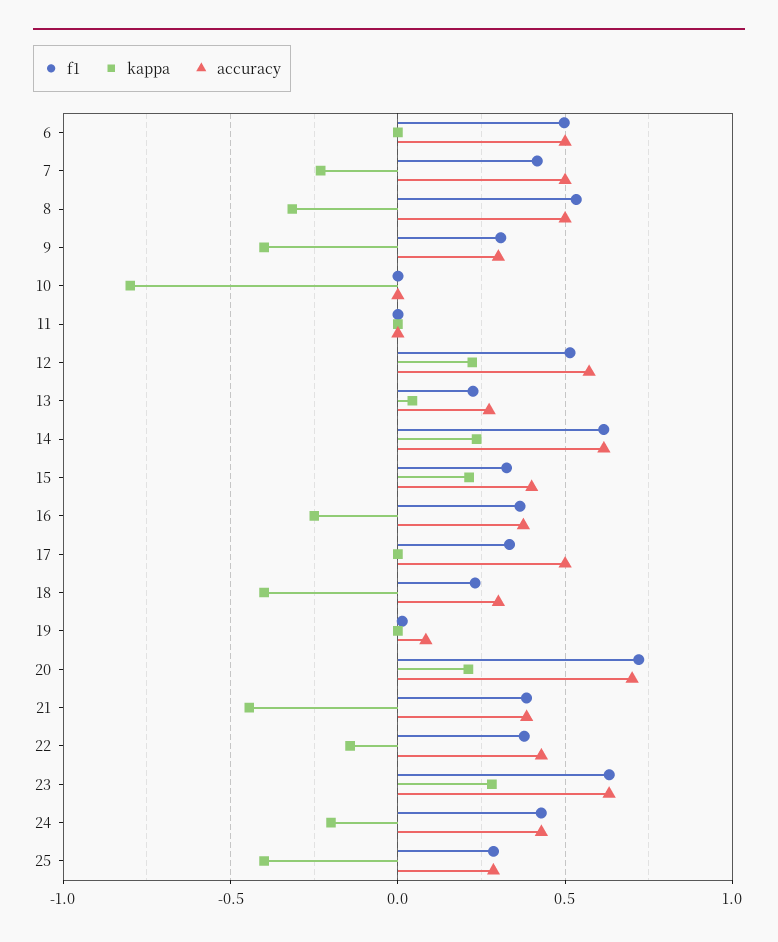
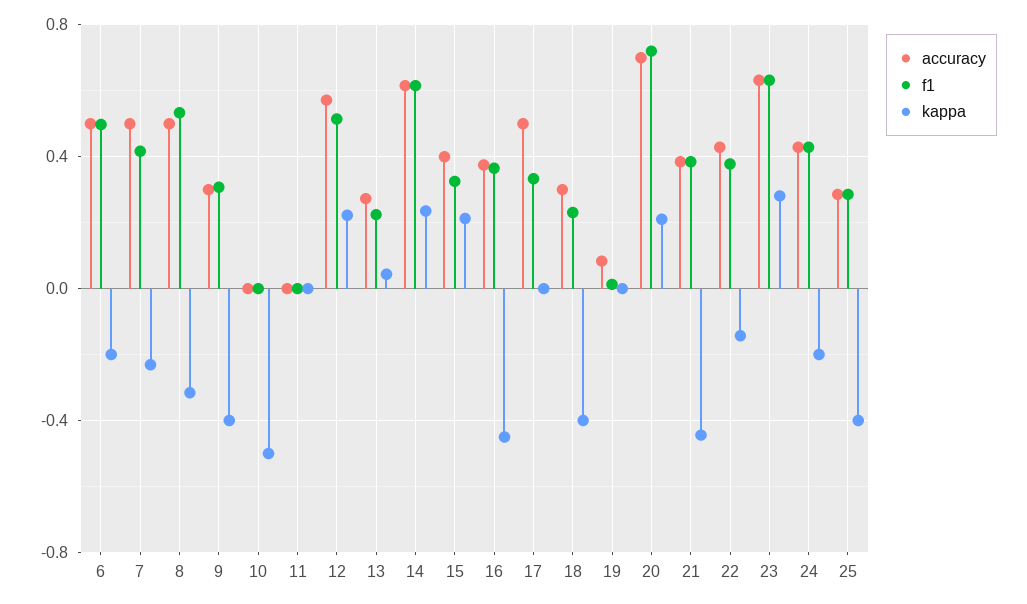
  {
    "f1": {
      "6": 0.5,
      "7": 0.4,
      "8": 0.55,
      "9": 0.3,
      "10": 0,
      "11": 0,
      "12": 0.5,
      "13": 0.2,
      "14": 0.6,
      "15": 0.35,
      "16": 0.35,
      "17": 0.35,
      "18": 0.25,
      "19": 0,
      "20": 0.7,
      "21": 0.4,
      "22": 0.4,
      "23": 0.65,
      "24": 0.45,
      "25": 0.3
    },
    "kappa": {
-     "6": 0,
+     "6": -0.2,
      "7": -0.25,
      "8": -0.3,
      "9": -0.4,
-     "10": -0.8,
+     "10": -0.5,
      "11": 0,
      "12": 0.2,
      "13": 0.05,
      "14": 0.25,
      "15": 0.2,
-     "16": -0.25,
+     "16": -0.45,
      "17": 0,
      "18": -0.4,
      "19": 0,
      "20": 0.2,
      "21": -0.45,
      "22": -0.15,
      "23": 0.3,
      "24": -0.2,
      "25": -0.4
    },
    "accuracy": {
      "6": 0.5,
      "7": 0.5,
      "8": 0.5,
      "9": 0.3,
      "10": 0,
      "11": 0,
      "12": 0.55,
      "13": 0.25,
      "14": 0.6,
      "15": 0.4,
      "16": 0.4,
      "17": 0.5,
      "18": 0.3,
      "19": 0.1,
      "20": 0.7,
      "21": 0.4,
      "22": 0.45,
      "23": 0.65,
      "24": 0.45,
      "25": 0.3
    }
  }

